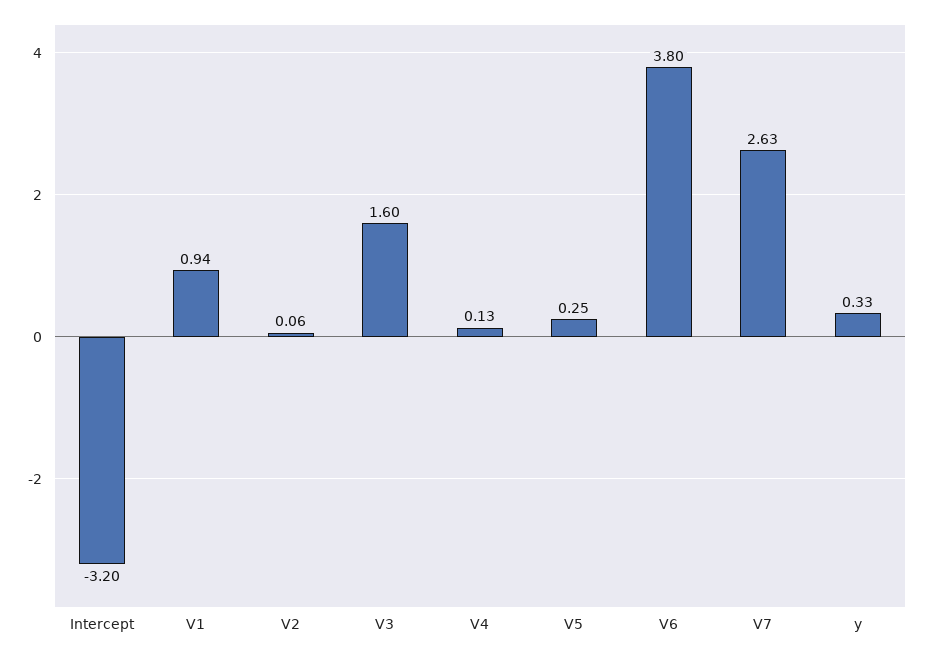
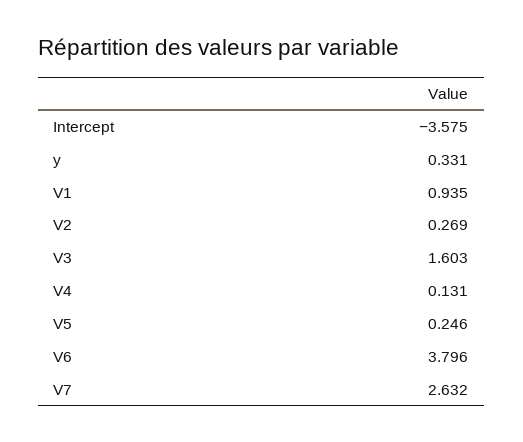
  {
-   "Intercept": -3.2,
+   "Intercept": -3.575,
    "V1": 0.935,
-   "V2": 0.06,
+   "V2": 0.269,
    "V3": 1.603,
    "V4": 0.131,
    "V5": 0.246,
    "V6": 3.796,
    "V7": 2.632,
    "y": 0.331
  }

